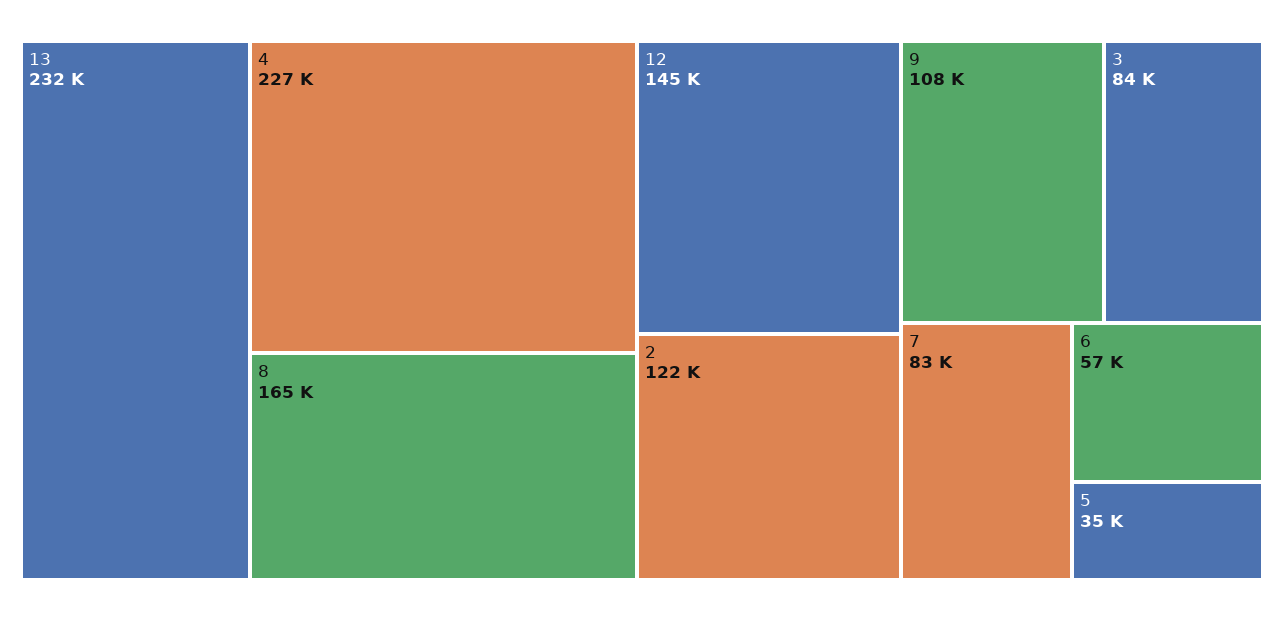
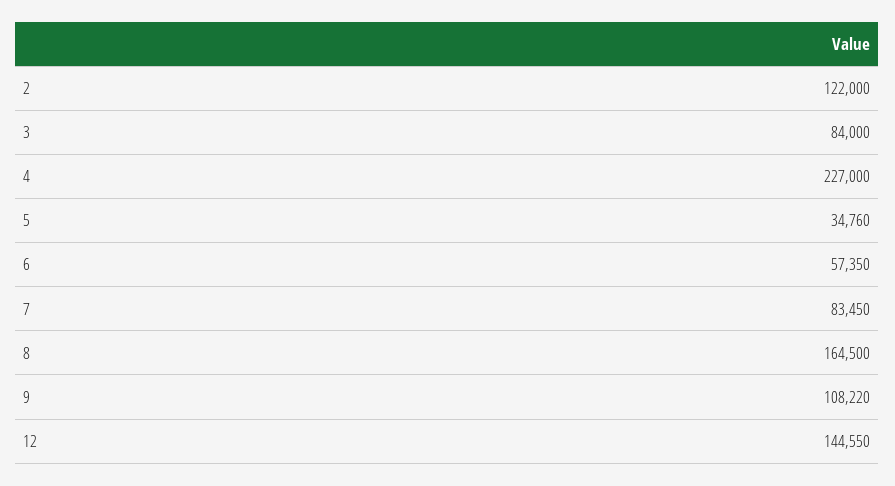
  {
-   "13": 232000,
    "4": 227000,
    "8": 164500,
    "12": 144550,
    "2": 122000,
    "9": 108220,
    "3": 84000,
    "7": 83450,
    "6": 57350,
    "5": 34760
  }

